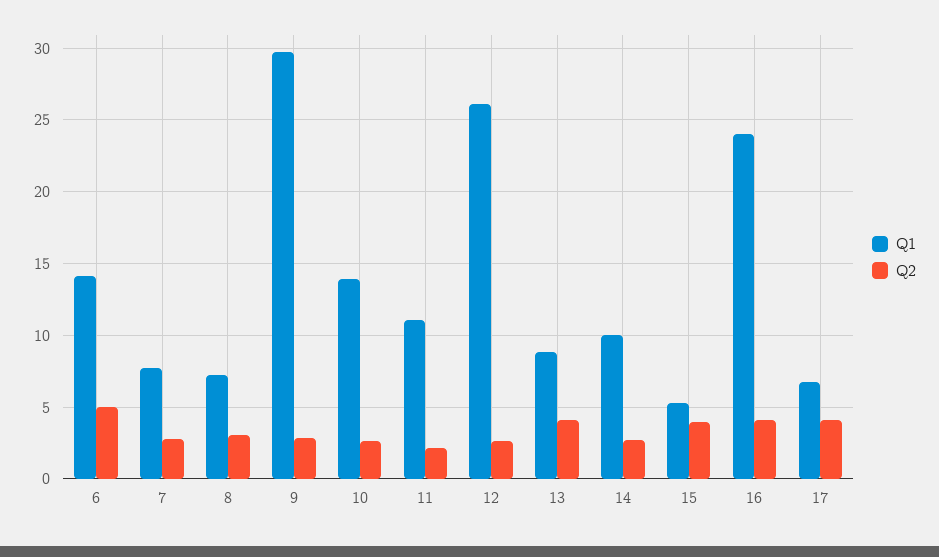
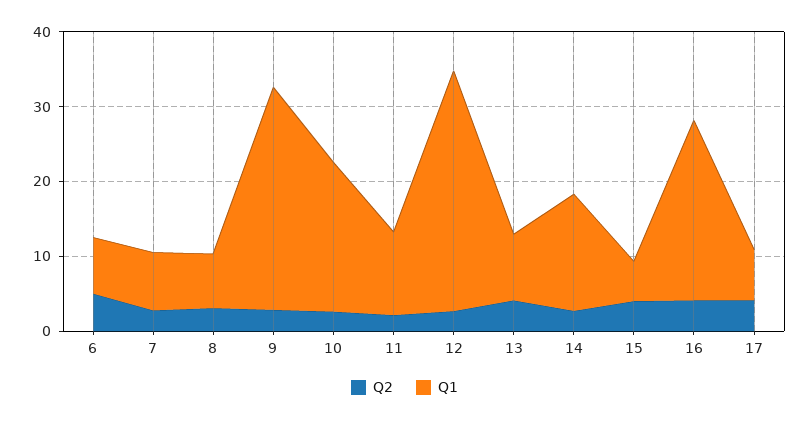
  {
    "Q1": {
-     "6": 14,
+     "6": 8,
      "7": 7.5,
      "8": 7.5,
      "9": 29.5,
-     "10": 14,
+     "10": 20,
      "11": 11,
-     "12": 26,
+     "12": 32,
      "13": 9,
-     "14": 10,
+     "14": 16,
      "15": 5.5,
      "16": 24,
      "17": 6.5
    },
    "Q2": {
      "6": 5,
      "7": 3,
      "8": 3,
      "9": 3,
      "10": 2.5,
      "11": 2,
      "12": 2.5,
      "13": 4,
      "14": 2.5,
      "15": 4,
      "16": 4,
      "17": 4
    }
  }

